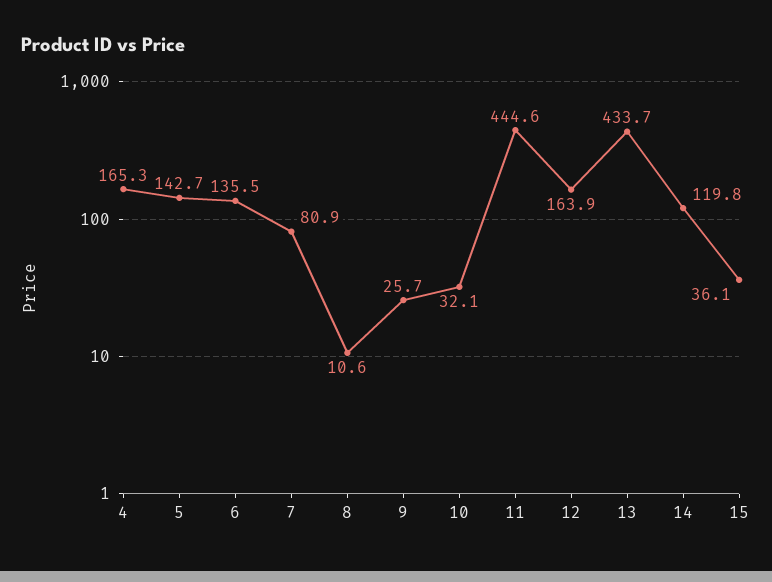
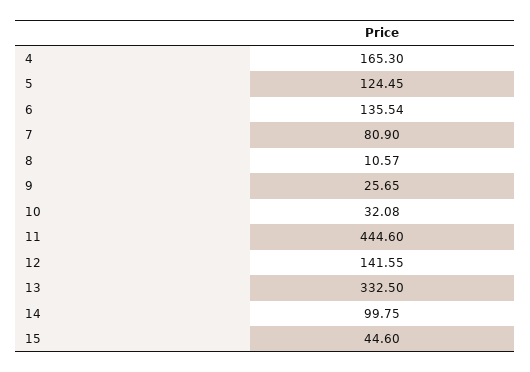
  {
    "4": 165.3,
-   "5": 142.7,
+   "5": 124.45,
    "6": 135.54,
    "7": 80.9,
    "8": 10.57,
    "9": 25.65,
    "10": 32.08,
    "11": 444.6,
-   "12": 163.9,
+   "12": 141.55,
-   "13": 433.7,
+   "13": 332.5,
-   "14": 119.8,
+   "14": 99.75,
-   "15": 36.1
+   "15": 44.6
  }

